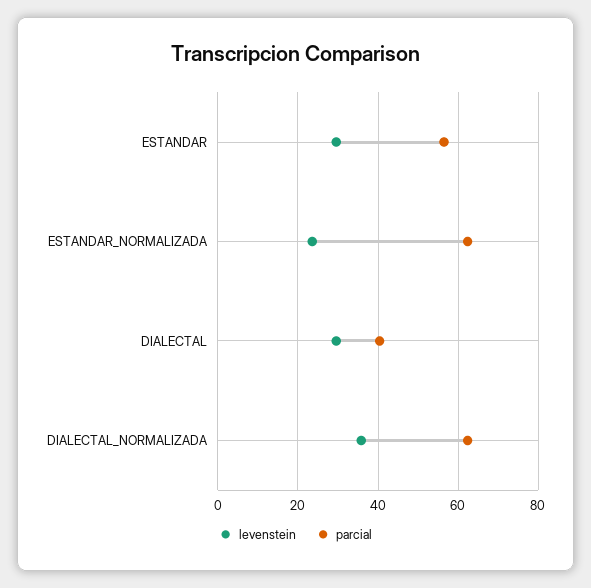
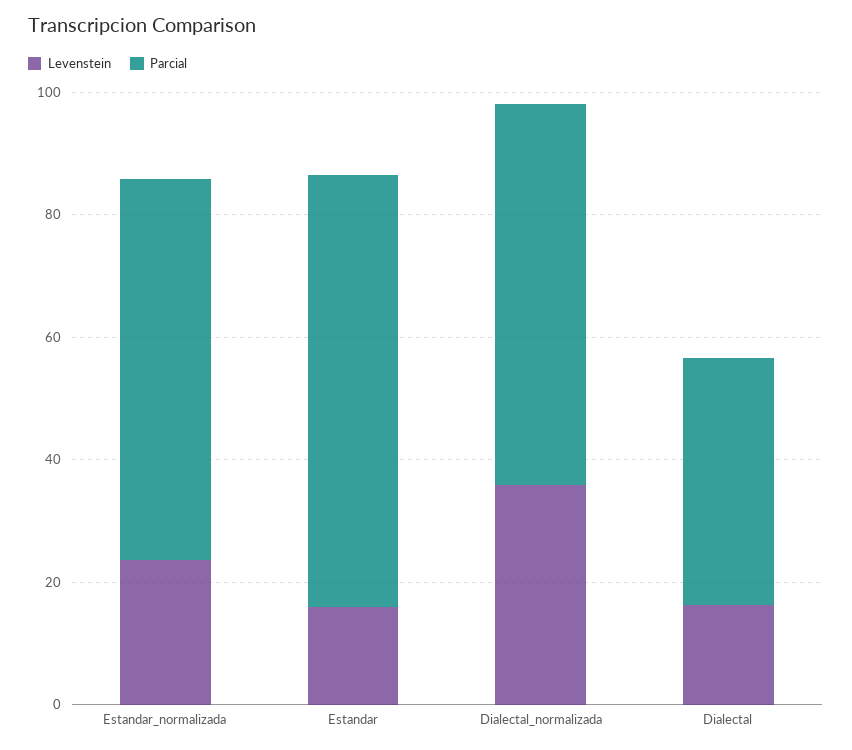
  {
    "levenstein": {
-     "ESTANDAR": 30,
+     "ESTANDAR": 15,
      "ESTANDAR_NORMALIZADA": 24,
-     "DIALECTAL": 30,
+     "DIALECTAL": 15,
      "DIALECTAL_NORMALIZADA": 36
    },
    "parcial": {
-     "ESTANDAR": 56,
+     "ESTANDAR": 70,
      "ESTANDAR_NORMALIZADA": 62,
      "DIALECTAL": 40,
      "DIALECTAL_NORMALIZADA": 62
    }
  }

